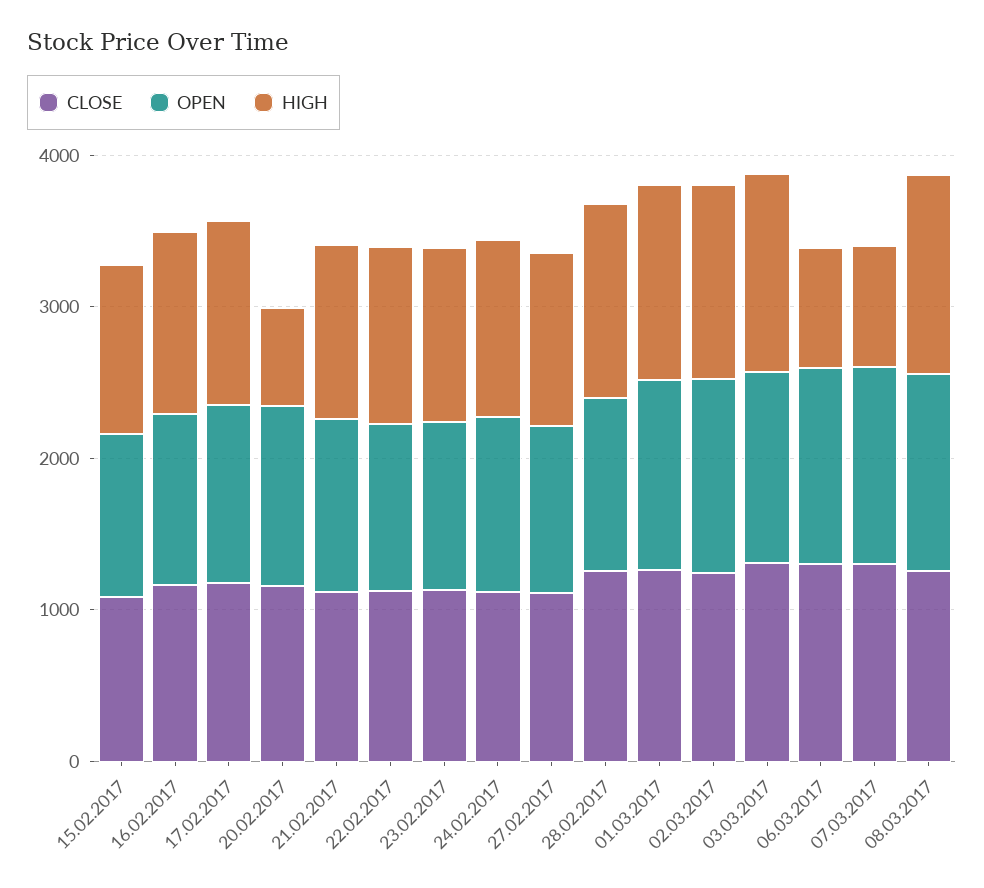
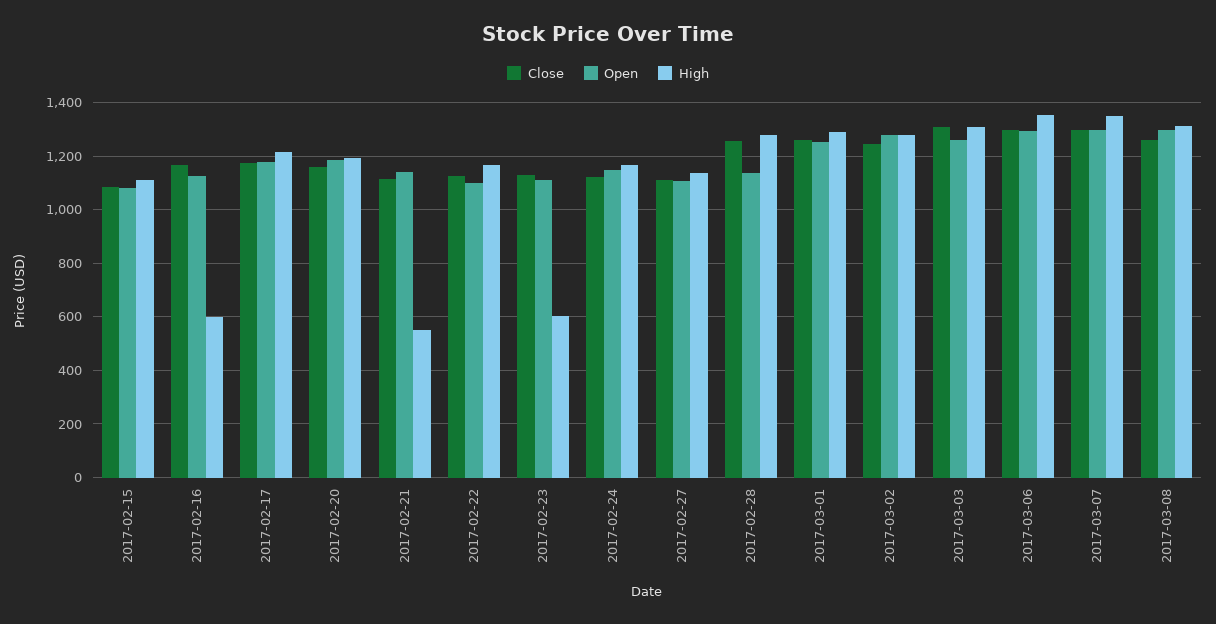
  {
    "CLOSE": {
      "15.02.2017": 1075,
      "16.02.2017": 1175,
      "17.02.2017": 1175,
      "20.02.2017": 1150,
      "21.02.2017": 1125,
      "22.02.2017": 1125,
      "23.02.2017": 1125,
      "24.02.2017": 1125,
      "27.02.2017": 1100,
      "28.02.2017": 1250,
      "01.03.2017": 1250,
      "02.03.2017": 1250,
      "03.03.2017": 1300,
      "06.03.2017": 1300,
      "07.03.2017": 1300,
      "08.03.2017": 1250
    },
    "OPEN": {
      "15.02.2017": 1075,
      "16.02.2017": 1125,
      "17.02.2017": 1175,
      "20.02.2017": 1200,
      "21.02.2017": 1150,
      "22.02.2017": 1100,
      "23.02.2017": 1100,
      "24.02.2017": 1150,
      "27.02.2017": 1100,
      "28.02.2017": 1150,
      "01.03.2017": 1250,
      "02.03.2017": 1275,
      "03.03.2017": 1250,
      "06.03.2017": 1300,
      "07.03.2017": 1300,
      "08.03.2017": 1300
    },
    "HIGH": {
      "15.02.2017": 1125,
-     "16.02.2017": 1200,
+     "16.02.2017": 600,
      "17.02.2017": 1225,
-     "20.02.2017": 600,
+     "20.02.2017": 1200,
-     "21.02.2017": 1200,
+     "21.02.2017": 550,
      "22.02.2017": 1175,
-     "23.02.2017": 1200,
+     "23.02.2017": 600,
      "24.02.2017": 1175,
      "27.02.2017": 1125,
      "28.02.2017": 1275,
      "01.03.2017": 1300,
      "02.03.2017": 1275,
      "03.03.2017": 1300,
-     "06.03.2017": 800,
+     "06.03.2017": 1350,
-     "07.03.2017": 800,
+     "07.03.2017": 1350,
      "08.03.2017": 1325
    }
  }

